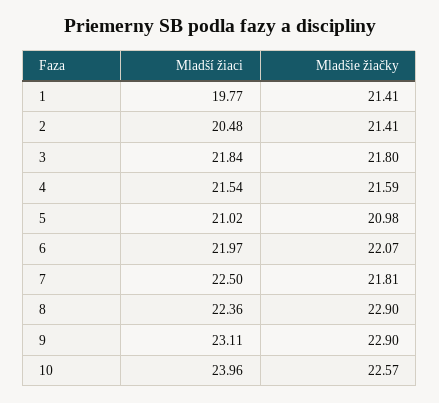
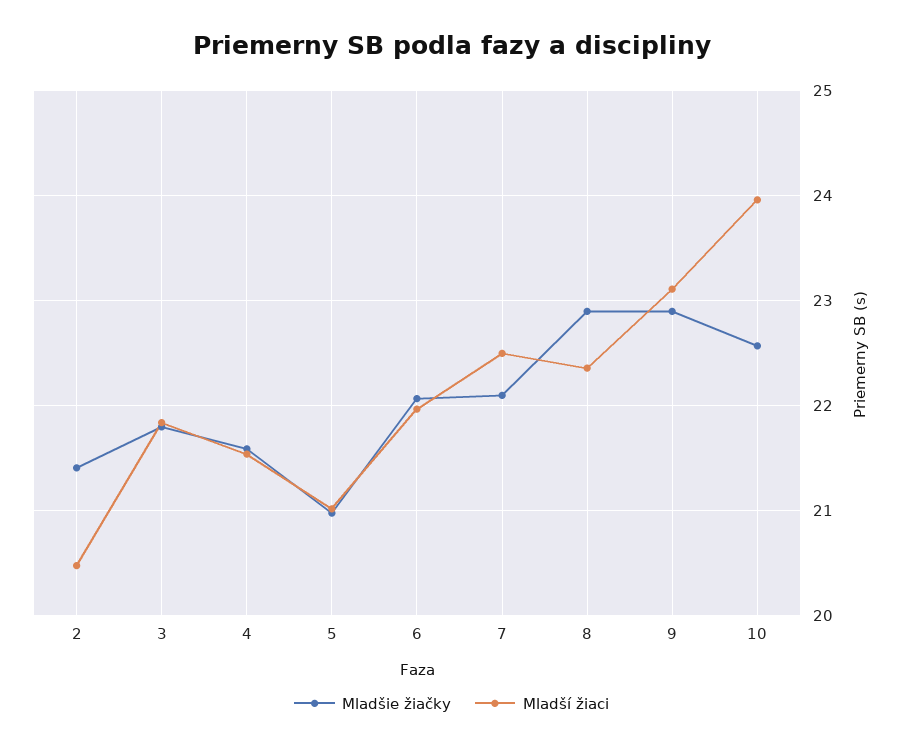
  {
    "Mladší žiaci": {
-     "1": 19.77,
      "2": 20.48,
      "3": 21.84,
      "4": 21.54,
      "5": 21.02,
      "6": 21.97,
      "7": 22.5,
      "8": 22.36,
      "9": 23.11,
      "10": 23.96
    },
    "Mladšie žiačky": {
-     "1": 21.41,
      "2": 21.41,
      "3": 21.8,
      "4": 21.59,
      "5": 20.98,
      "6": 22.07,
-     "7": 21.81,
+     "7": 22.1,
      "8": 22.9,
      "9": 22.9,
      "10": 22.57
    }
  }

